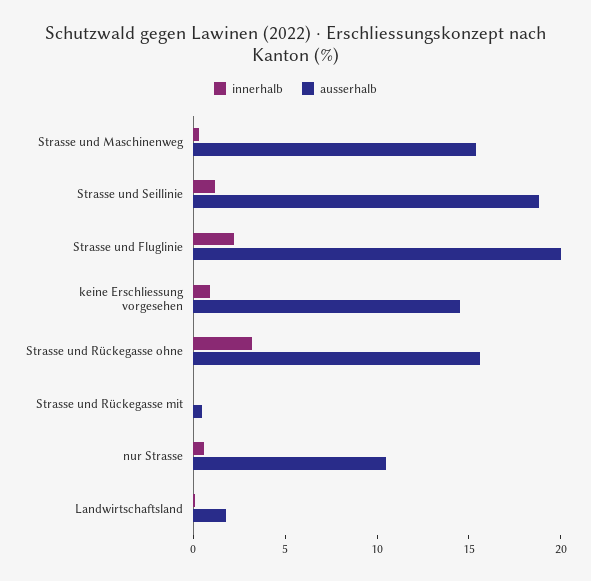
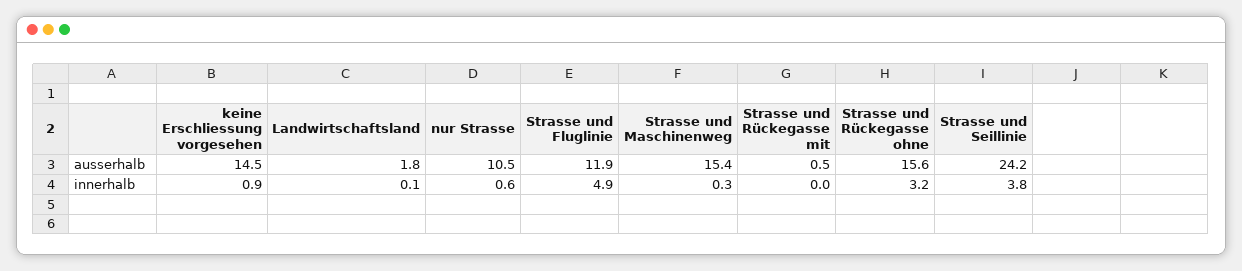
  {
    "innerhalb": {
      "Strasse und Maschinenweg": 0.3,
-     "Strasse und Seillinie": 1,
+     "Strasse und Seillinie": 3.8,
-     "Strasse und Fluglinie": 2,
+     "Strasse und Fluglinie": 4.9,
      "keine Erschliessung vorgesehen": 0.9,
      "Strasse und Rückegasse ohne": 3.2,
      "Strasse und Rückegasse mit": 0,
      "nur Strasse": 0.6,
      "Landwirtschaftsland": 0.1
    },
    "ausserhalb": {
      "Strasse und Maschinenweg": 15.4,
-     "Strasse und Seillinie": 19,
+     "Strasse und Seillinie": 24.2,
-     "Strasse und Fluglinie": 20,
+     "Strasse und Fluglinie": 11.9,
      "keine Erschliessung vorgesehen": 14.5,
      "Strasse und Rückegasse ohne": 15.6,
      "Strasse und Rückegasse mit": 0.5,
      "nur Strasse": 10.5,
      "Landwirtschaftsland": 1.8
    }
  }

